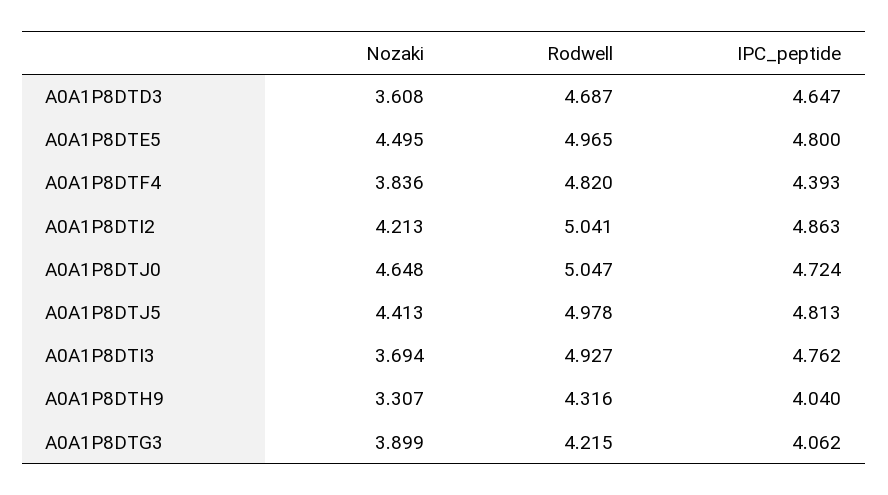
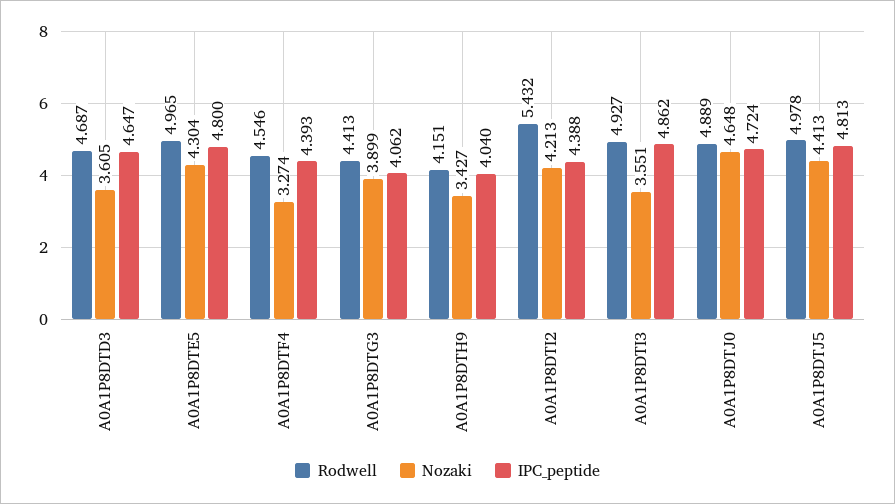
  {
    "Nozaki": {
-     "A0A1P8DTD3": 3.608,
+     "A0A1P8DTD3": 3.605,
-     "A0A1P8DTE5": 4.495,
+     "A0A1P8DTE5": 4.304,
-     "A0A1P8DTF4": 3.836,
+     "A0A1P8DTF4": 3.274,
      "A0A1P8DTI2": 4.213,
      "A0A1P8DTJ0": 4.648,
      "A0A1P8DTJ5": 4.413,
-     "A0A1P8DTI3": 3.694,
+     "A0A1P8DTI3": 3.551,
-     "A0A1P8DTH9": 3.307,
+     "A0A1P8DTH9": 3.427,
      "A0A1P8DTG3": 3.899
    },
    "Rodwell": {
      "A0A1P8DTD3": 4.687,
      "A0A1P8DTE5": 4.965,
-     "A0A1P8DTF4": 4.82,
+     "A0A1P8DTF4": 4.546,
-     "A0A1P8DTI2": 5.041,
+     "A0A1P8DTI2": 5.432,
-     "A0A1P8DTJ0": 5.047,
+     "A0A1P8DTJ0": 4.889,
      "A0A1P8DTJ5": 4.978,
      "A0A1P8DTI3": 4.927,
-     "A0A1P8DTH9": 4.316,
+     "A0A1P8DTH9": 4.151,
-     "A0A1P8DTG3": 4.215
+     "A0A1P8DTG3": 4.413
    },
    "IPC_peptide": {
      "A0A1P8DTD3": 4.647,
      "A0A1P8DTE5": 4.8,
      "A0A1P8DTF4": 4.393,
-     "A0A1P8DTI2": 4.863,
+     "A0A1P8DTI2": 4.388,
      "A0A1P8DTJ0": 4.724,
      "A0A1P8DTJ5": 4.813,
-     "A0A1P8DTI3": 4.762,
+     "A0A1P8DTI3": 4.862,
      "A0A1P8DTH9": 4.04,
      "A0A1P8DTG3": 4.062
    }
  }

